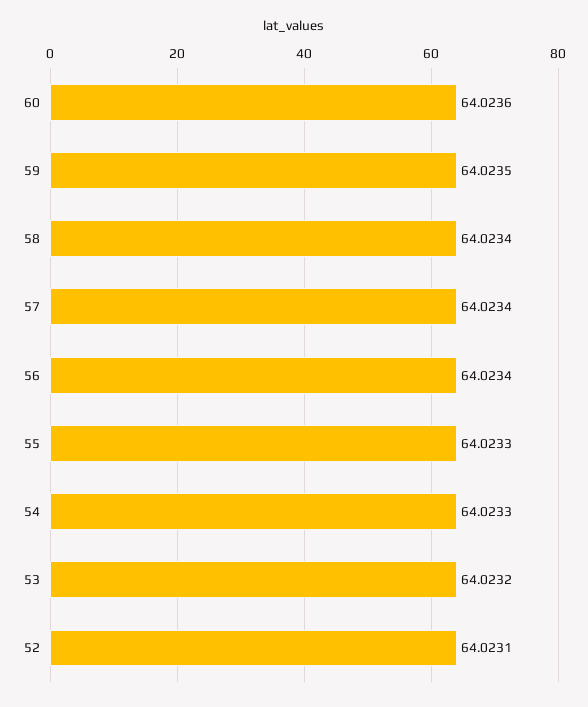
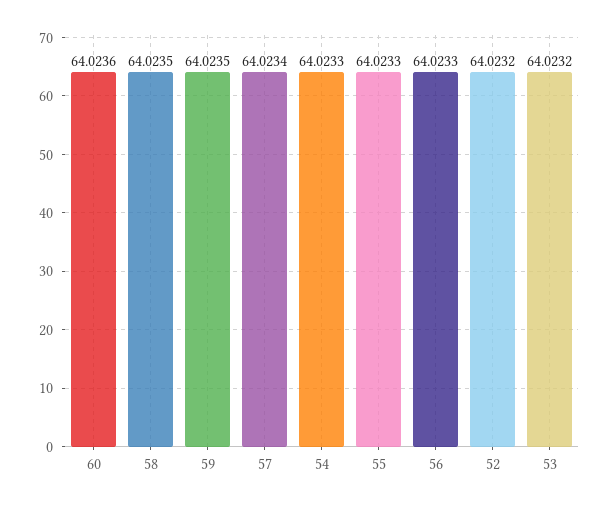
  {
    "60": 64.0236,
    "59": 64.0235,
-   "58": 64.0234,
+   "58": 64.0235,
    "57": 64.0234,
-   "56": 64.0234,
+   "56": 64.0233,
    "55": 64.0233,
    "54": 64.0233,
    "53": 64.0232,
-   "52": 64.0231
+   "52": 64.0232
  }

